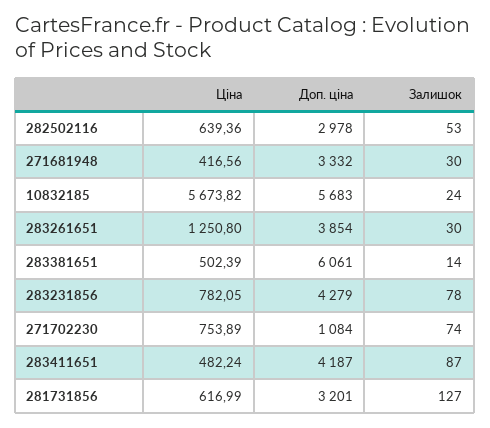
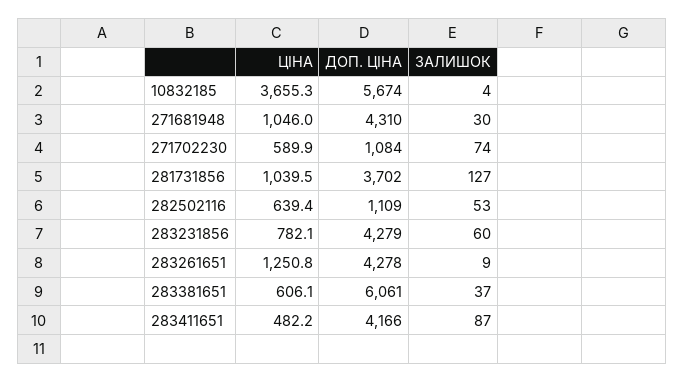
  {
    "Ціна": {
      "282502116": 639.36,
-     "271681948": 416.56,
+     "271681948": 1046,
-     "10832185": 5673.82,
+     "10832185": 3655.3,
      "283261651": 1250.8,
-     "283381651": 502.39,
+     "283381651": 606.1,
      "283231856": 782.05,
-     "271702230": 753.89,
+     "271702230": 589.9,
      "283411651": 482.24,
-     "281731856": 616.99
+     "281731856": 1039.5
    },
    "Доп. ціна": {
-     "282502116": 2978,
+     "282502116": 1109,
-     "271681948": 3332,
+     "271681948": 4310,
-     "10832185": 5683,
+     "10832185": 5674,
-     "283261651": 3854,
+     "283261651": 4278,
      "283381651": 6061,
      "283231856": 4279,
      "271702230": 1084,
-     "283411651": 4187,
+     "283411651": 4166,
-     "281731856": 3201
+     "281731856": 3702
    },
    "Залишок": {
      "282502116": 53,
      "271681948": 30,
-     "10832185": 24,
+     "10832185": 4,
-     "283261651": 30,
+     "283261651": 9,
-     "283381651": 14,
+     "283381651": 37,
-     "283231856": 78,
+     "283231856": 60,
      "271702230": 74,
      "283411651": 87,
      "281731856": 127
    }
  }

